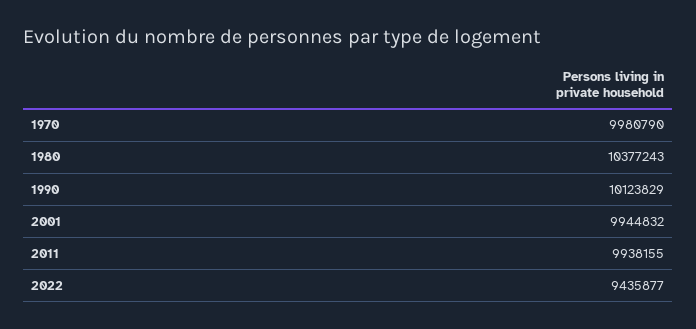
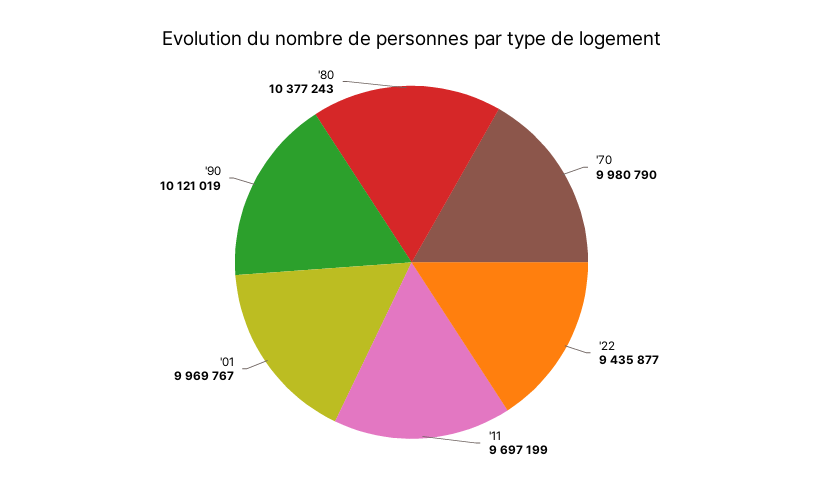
  {
    "1970": 9980790,
    "1980": 10377243,
-   "1990": 10123829,
+   "1990": 10121019,
-   "2001": 9944832,
+   "2001": 9969767,
-   "2011": 9938155,
+   "2011": 9697199,
    "2022": 9435877
  }

